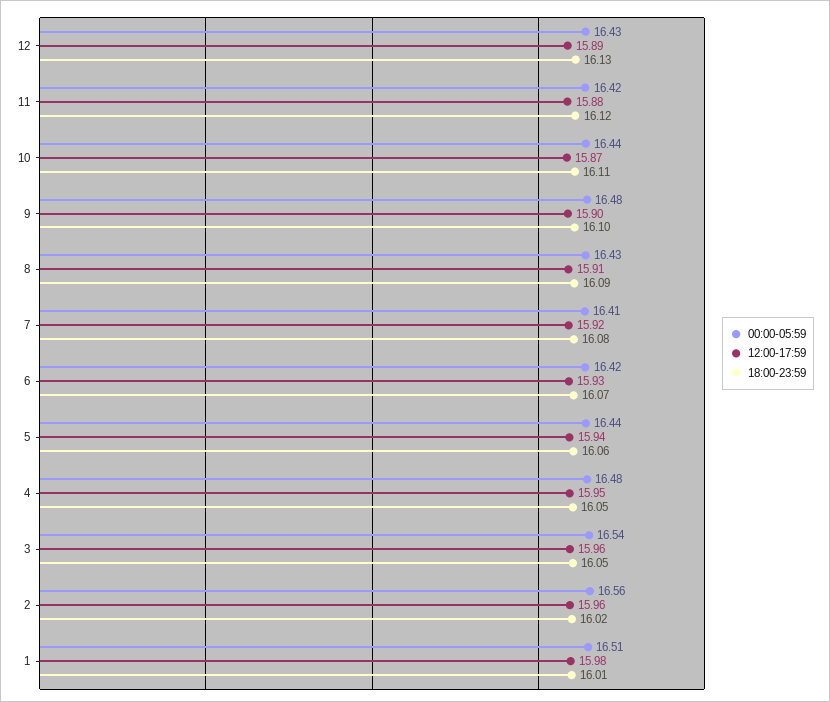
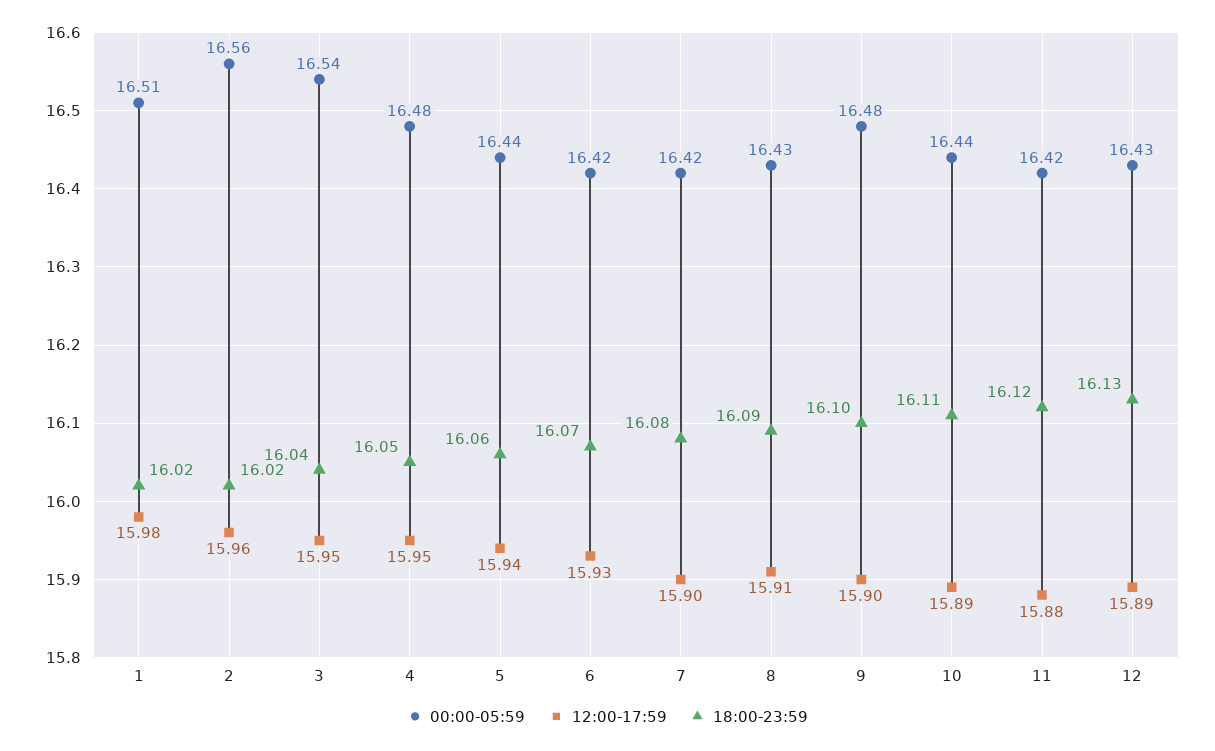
  {
    "00:00-05:59": {
      "12": 16.43,
      "11": 16.42,
      "10": 16.44,
      "9": 16.48,
      "8": 16.43,
-     "7": 16.41,
+     "7": 16.42,
      "6": 16.42,
      "5": 16.44,
      "4": 16.48,
      "3": 16.54,
      "2": 16.56,
      "1": 16.51
    },
    "12:00-17:59": {
      "12": 15.89,
      "11": 15.88,
-     "10": 15.87,
+     "10": 15.89,
      "9": 15.9,
      "8": 15.91,
-     "7": 15.92,
+     "7": 15.9,
      "6": 15.93,
      "5": 15.94,
      "4": 15.95,
-     "3": 15.96,
+     "3": 15.95,
      "2": 15.96,
      "1": 15.98
    },
    "18:00-23:59": {
      "12": 16.13,
      "11": 16.12,
      "10": 16.11,
      "9": 16.1,
      "8": 16.09,
      "7": 16.08,
      "6": 16.07,
      "5": 16.06,
      "4": 16.05,
-     "3": 16.05,
+     "3": 16.04,
      "2": 16.02,
-     "1": 16.01
+     "1": 16.02
    }
  }

